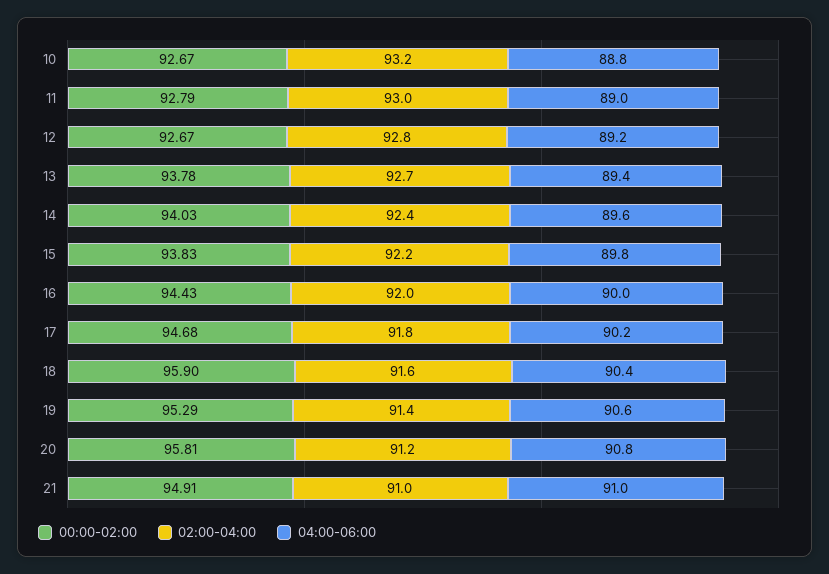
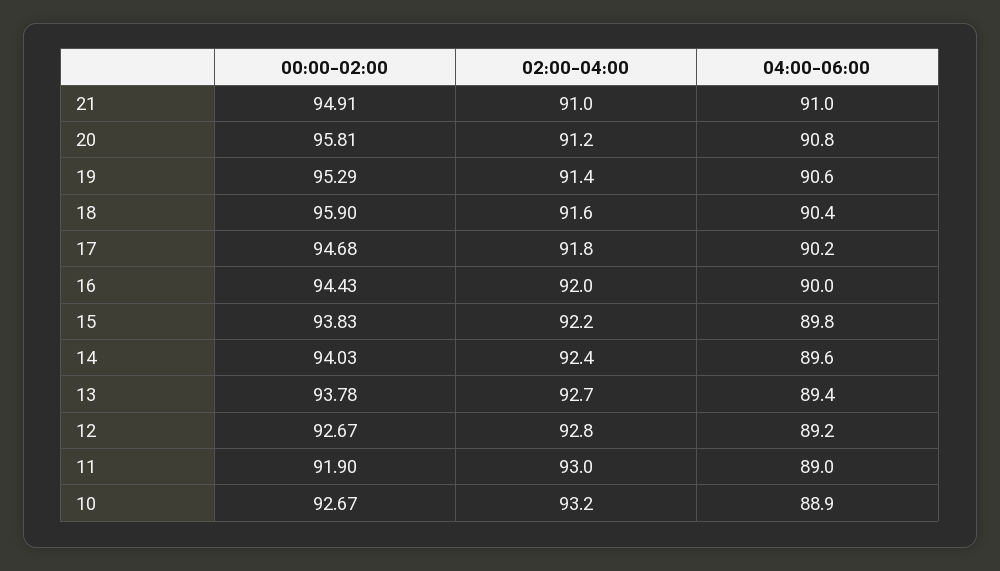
  {
    "00:00-02:00": {
      "10": 92.67,
-     "11": 92.79,
+     "11": 91.9,
      "12": 92.67,
      "13": 93.78,
      "14": 94.03,
      "15": 93.83,
      "16": 94.43,
      "17": 94.68,
      "18": 95.9,
      "19": 95.29,
      "20": 95.81,
      "21": 94.91
    },
    "02:00-04:00": {
      "10": 93.2,
      "11": 93,
      "12": 92.8,
      "13": 92.7,
      "14": 92.4,
      "15": 92.2,
      "16": 92,
      "17": 91.8,
      "18": 91.6,
      "19": 91.4,
      "20": 91.2,
      "21": 91
    },
    "04:00-06:00": {
-     "10": 88.8,
+     "10": 88.9,
      "11": 89,
      "12": 89.2,
      "13": 89.4,
      "14": 89.6,
      "15": 89.8,
      "16": 90,
      "17": 90.2,
      "18": 90.4,
      "19": 90.6,
      "20": 90.8,
      "21": 91
    }
  }

